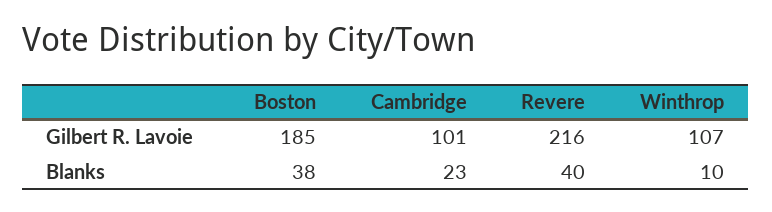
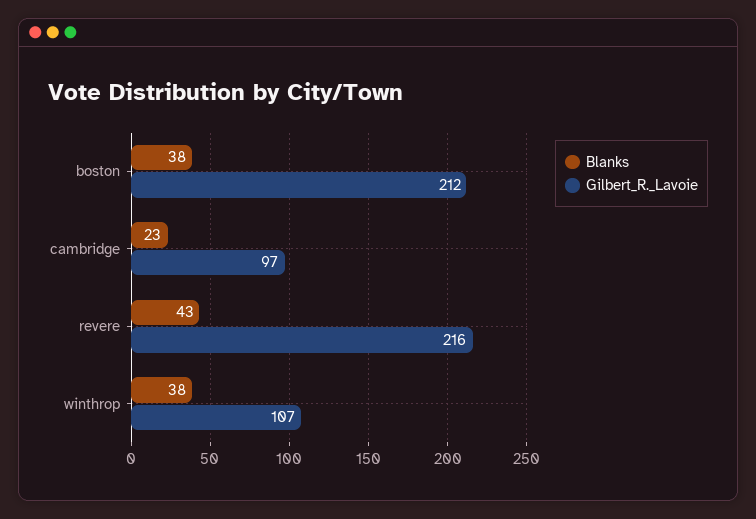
  {
    "Gilbert R. Lavoie": {
-     "Boston": 185,
+     "Boston": 212,
-     "Cambridge": 101,
+     "Cambridge": 97,
      "Revere": 216,
      "Winthrop": 107
    },
    "Blanks": {
      "Boston": 38,
      "Cambridge": 23,
-     "Revere": 40,
+     "Revere": 43,
-     "Winthrop": 10
+     "Winthrop": 38
    }
  }

